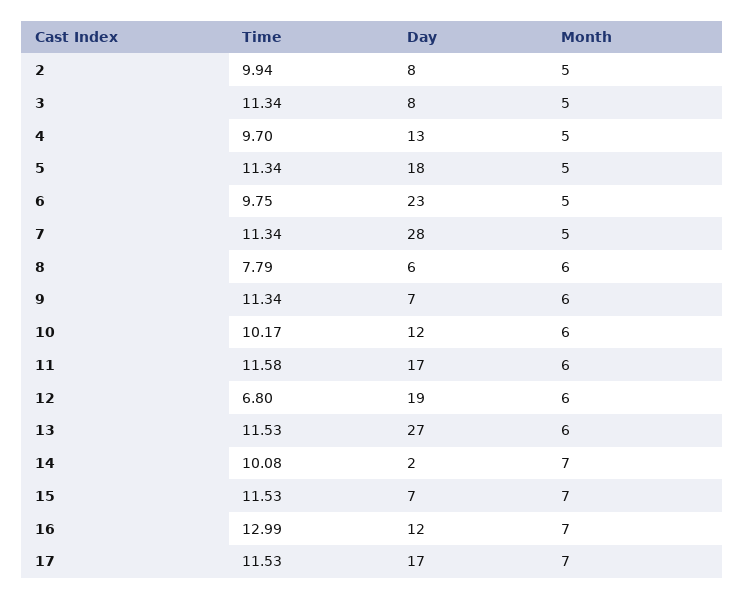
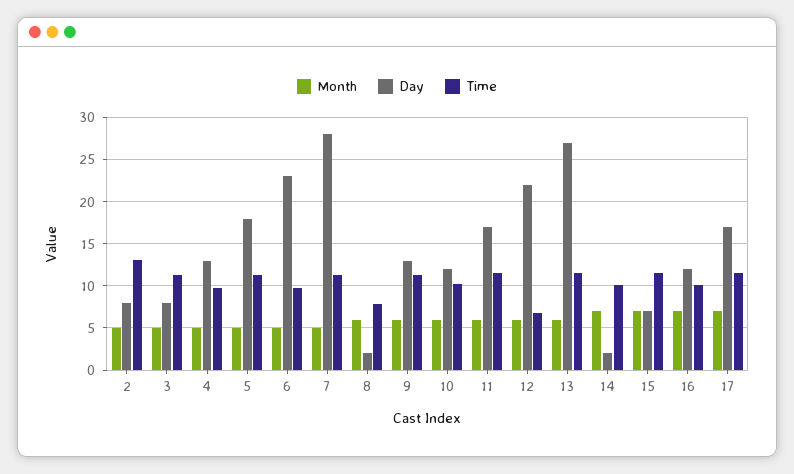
  {
    "Time": {
-     "2": 9.94,
+     "2": 13,
      "3": 11.34,
      "4": 9.7,
      "5": 11.34,
      "6": 9.75,
      "7": 11.34,
      "8": 7.79,
      "9": 11.34,
      "10": 10.17,
      "11": 11.58,
      "12": 6.8,
      "13": 11.53,
      "14": 10.08,
      "15": 11.53,
-     "16": 12.99,
+     "16": 10,
      "17": 11.53
    },
    "Day": {
      "2": 8,
      "3": 8,
      "4": 13,
      "5": 18,
      "6": 23,
      "7": 28,
-     "8": 6,
+     "8": 2,
-     "9": 7,
+     "9": 13,
      "10": 12,
      "11": 17,
-     "12": 19,
+     "12": 22,
      "13": 27,
      "14": 2,
      "15": 7,
      "16": 12,
      "17": 17
    },
    "Month": {
      "2": 5,
      "3": 5,
      "4": 5,
      "5": 5,
      "6": 5,
      "7": 5,
      "8": 6,
      "9": 6,
      "10": 6,
      "11": 6,
      "12": 6,
      "13": 6,
      "14": 7,
      "15": 7,
      "16": 7,
      "17": 7
    }
  }

